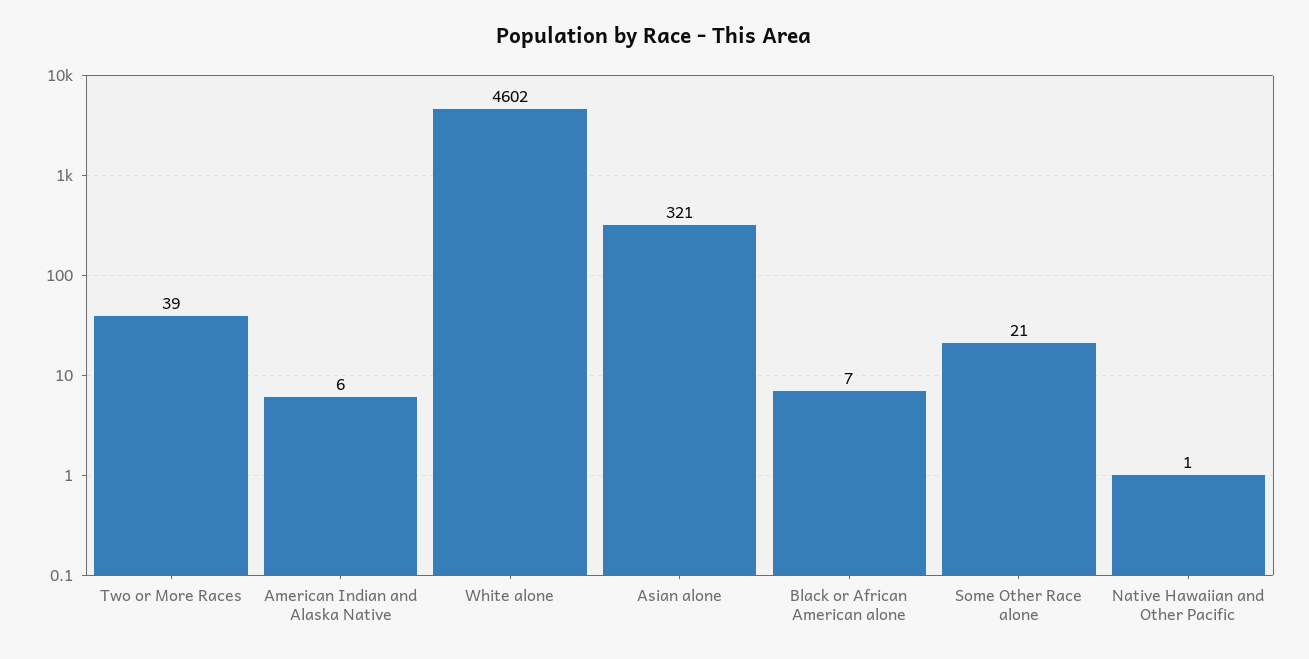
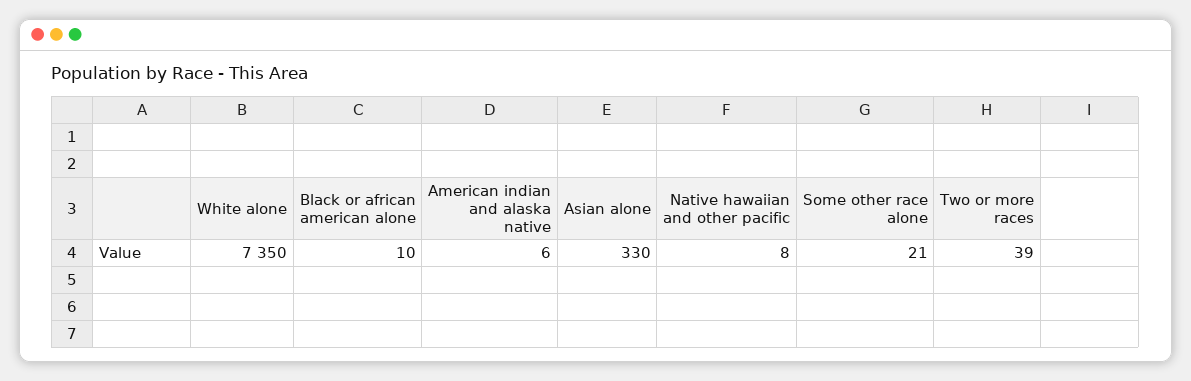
  {
    "Two or More Races": 39,
    "American Indian and Alaska Native": 6,
-   "White alone": 4602,
+   "White alone": 7350,
-   "Asian alone": 321,
+   "Asian alone": 330,
-   "Black or African American alone": 7,
+   "Black or African American alone": 10,
    "Some Other Race alone": 21,
-   "Native Hawaiian and Other Pacific": 1
+   "Native Hawaiian and Other Pacific": 8
  }

